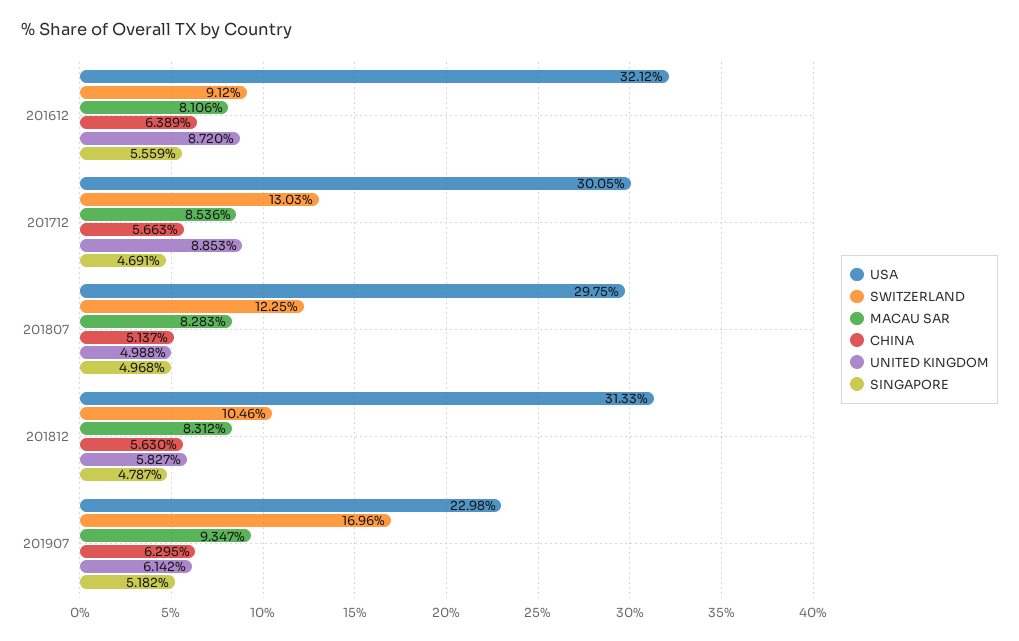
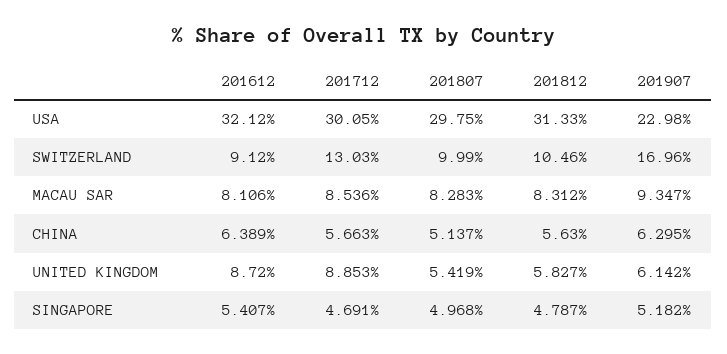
  {
    "USA": {
      "201612": 32.12,
      "201712": 30.05,
      "201807": 29.75,
      "201812": 31.33,
      "201907": 22.98
    },
    "SWITZERLAND": {
      "201612": 9.12,
      "201712": 13.03,
-     "201807": 12.25,
+     "201807": 9.99,
      "201812": 10.46,
      "201907": 16.96
    },
    "MACAU SAR": {
      "201612": 8.106,
      "201712": 8.536,
      "201807": 8.283,
      "201812": 8.312,
      "201907": 9.347
    },
    "CHINA": {
      "201612": 6.389,
      "201712": 5.663,
      "201807": 5.137,
      "201812": 5.63,
      "201907": 6.295
    },
    "UNITED KINGDOM": {
      "201612": 8.72,
      "201712": 8.853,
-     "201807": 4.988,
+     "201807": 5.419,
      "201812": 5.827,
      "201907": 6.142
    },
    "SINGAPORE": {
-     "201612": 5.559,
+     "201612": 5.407,
      "201712": 4.691,
      "201807": 4.968,
      "201812": 4.787,
      "201907": 5.182
    }
  }

